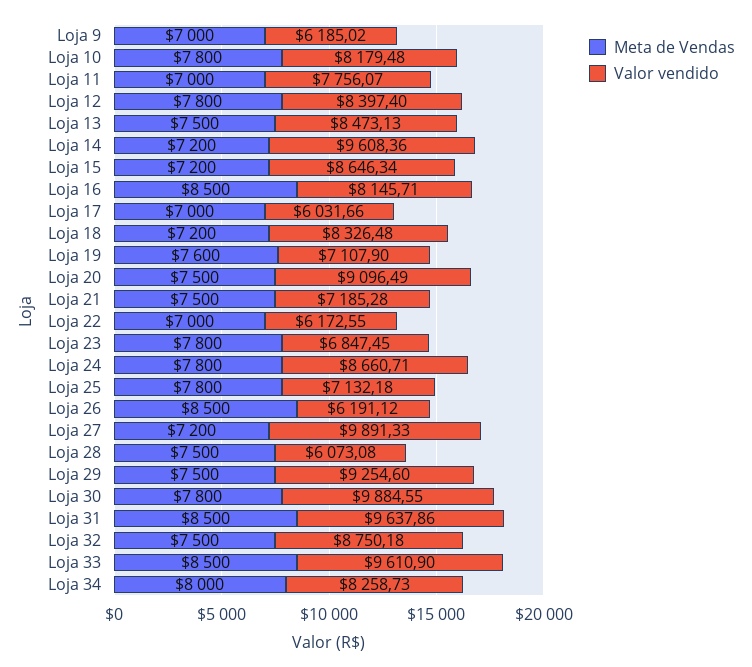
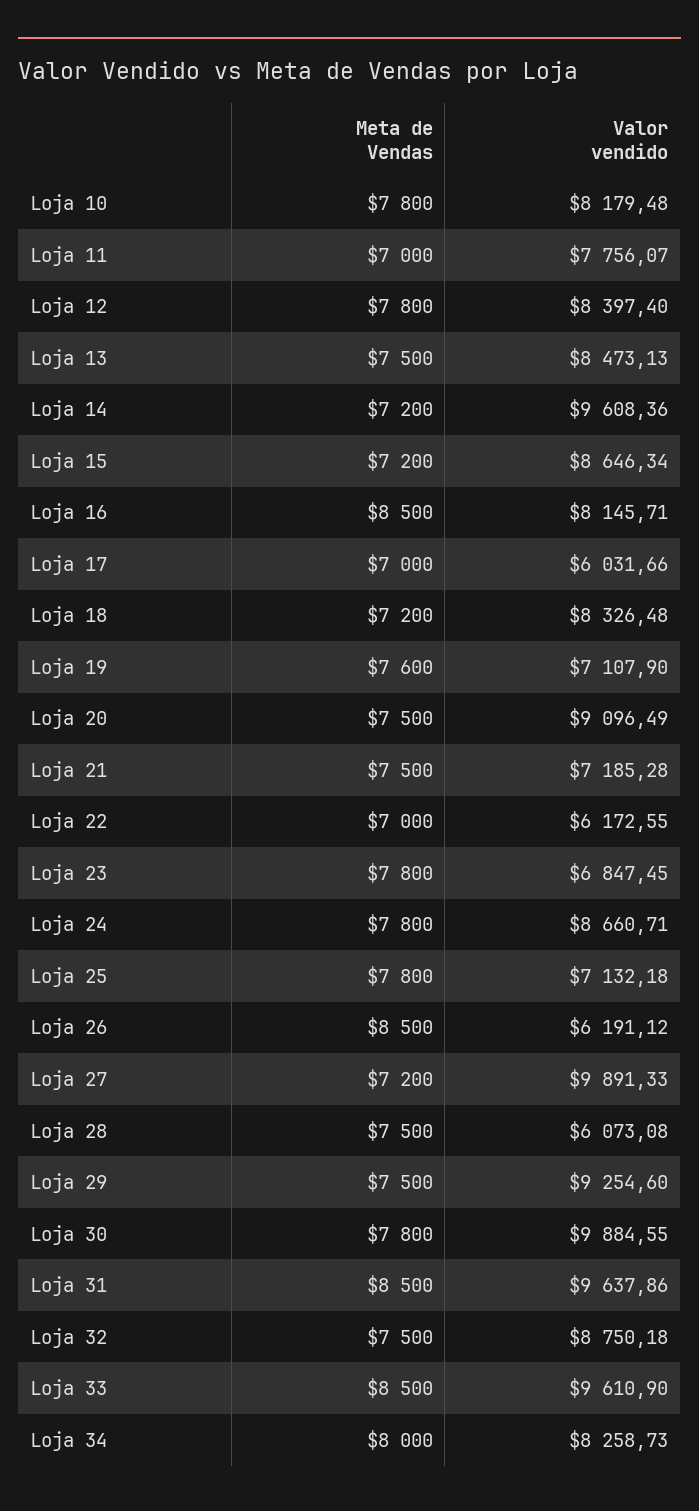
  {
    "Meta de Vendas": {
-     "Loja 9": 7000,
      "Loja 10": 7800,
      "Loja 11": 7000,
      "Loja 12": 7800,
      "Loja 13": 7500,
      "Loja 14": 7200,
      "Loja 15": 7200,
      "Loja 16": 8500,
      "Loja 17": 7000,
      "Loja 18": 7200,
      "Loja 19": 7600,
      "Loja 20": 7500,
      "Loja 21": 7500,
      "Loja 22": 7000,
      "Loja 23": 7800,
      "Loja 24": 7800,
      "Loja 25": 7800,
      "Loja 26": 8500,
      "Loja 27": 7200,
      "Loja 28": 7500,
      "Loja 29": 7500,
      "Loja 30": 7800,
      "Loja 31": 8500,
      "Loja 32": 7500,
      "Loja 33": 8500,
      "Loja 34": 8000
    },
    "Valor vendido": {
-     "Loja 9": 6185.02,
      "Loja 10": 8179.48,
      "Loja 11": 7756.07,
      "Loja 12": 8397.4,
      "Loja 13": 8473.13,
      "Loja 14": 9608.36,
      "Loja 15": 8646.34,
      "Loja 16": 8145.71,
      "Loja 17": 6031.66,
      "Loja 18": 8326.48,
      "Loja 19": 7107.9,
      "Loja 20": 9096.49,
      "Loja 21": 7185.28,
      "Loja 22": 6172.55,
      "Loja 23": 6847.45,
      "Loja 24": 8660.71,
      "Loja 25": 7132.18,
      "Loja 26": 6191.12,
      "Loja 27": 9891.33,
      "Loja 28": 6073.08,
      "Loja 29": 9254.6,
      "Loja 30": 9884.55,
      "Loja 31": 9637.86,
      "Loja 32": 8750.18,
      "Loja 33": 9610.9,
      "Loja 34": 8258.73
    }
  }

